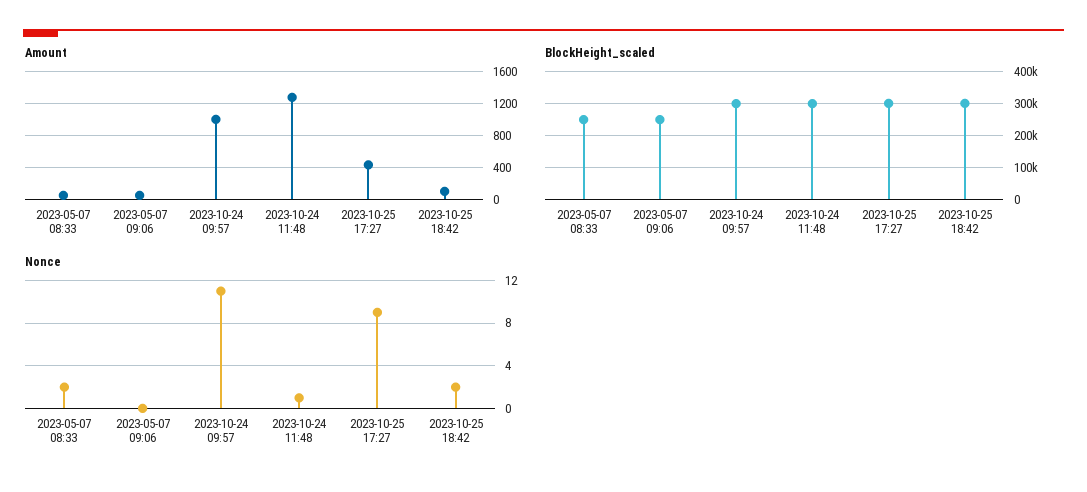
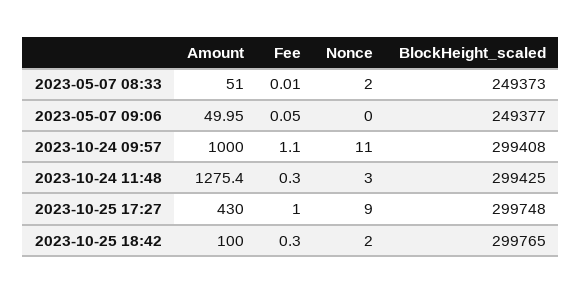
  {
    "Amount": {
      "2023-05-07 08:33": 51,
      "2023-05-07 09:06": 49.95,
      "2023-10-24 09:57": 1000,
      "2023-10-24 11:48": 1275.4,
      "2023-10-25 17:27": 430,
      "2023-10-25 18:42": 100
    },
    "BlockHeight_scaled": {
      "2023-05-07 08:33": 249373,
      "2023-05-07 09:06": 249377,
      "2023-10-24 09:57": 299408,
      "2023-10-24 11:48": 299425,
      "2023-10-25 17:27": 299748,
      "2023-10-25 18:42": 299765
    },
    "Nonce": {
      "2023-05-07 08:33": 2,
      "2023-05-07 09:06": 0,
      "2023-10-24 09:57": 11,
-     "2023-10-24 11:48": 1,
+     "2023-10-24 11:48": 3,
      "2023-10-25 17:27": 9,
      "2023-10-25 18:42": 2
-   }
+   },
+   "Fee": {
+     "2023-05-07 08:33": 0.01,
+     "2023-05-07 09:06": 0.05,
+     "2023-10-24 09:57": 1.1,
+     "2023-10-24 11:48": 0.3,
+     "2023-10-25 17:27": 1,
+     "2023-10-25 18:42": 0.3
+   }
  }

